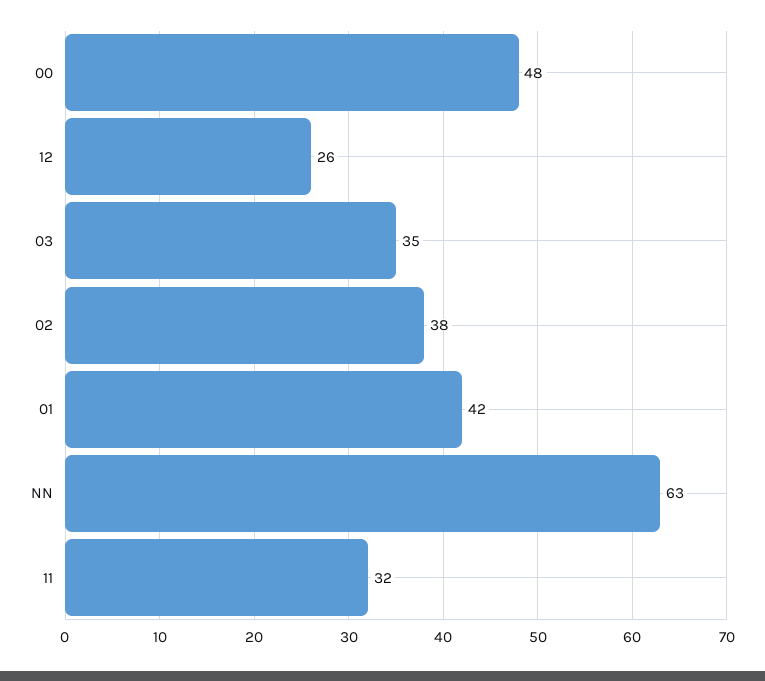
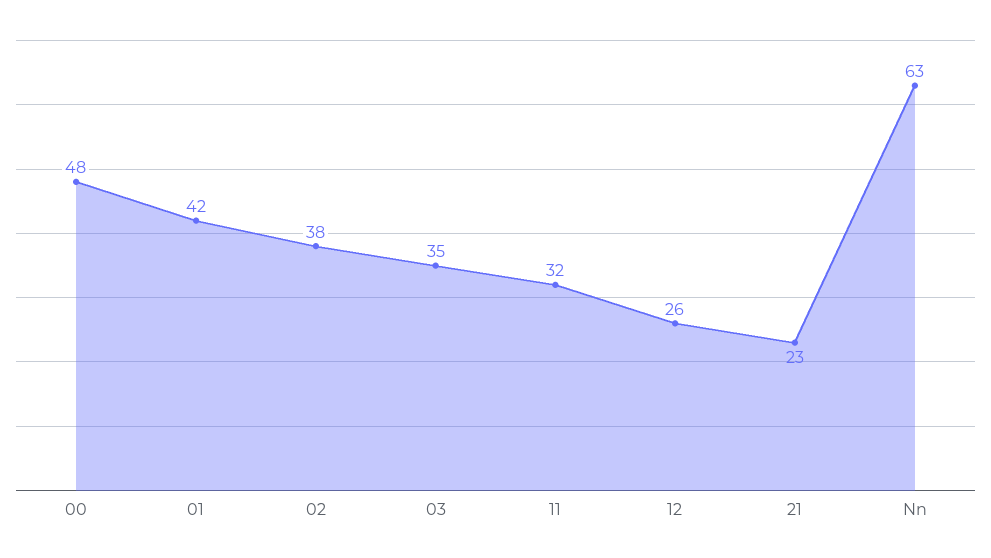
  {
    "00": 48,
    "12": 26,
    "03": 35,
    "02": 38,
    "01": 42,
    "NN": 63,
-   "11": 32
+   "11": 32,
+   "21": 23
  }

